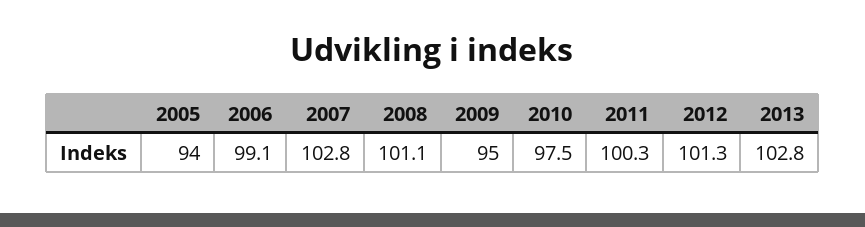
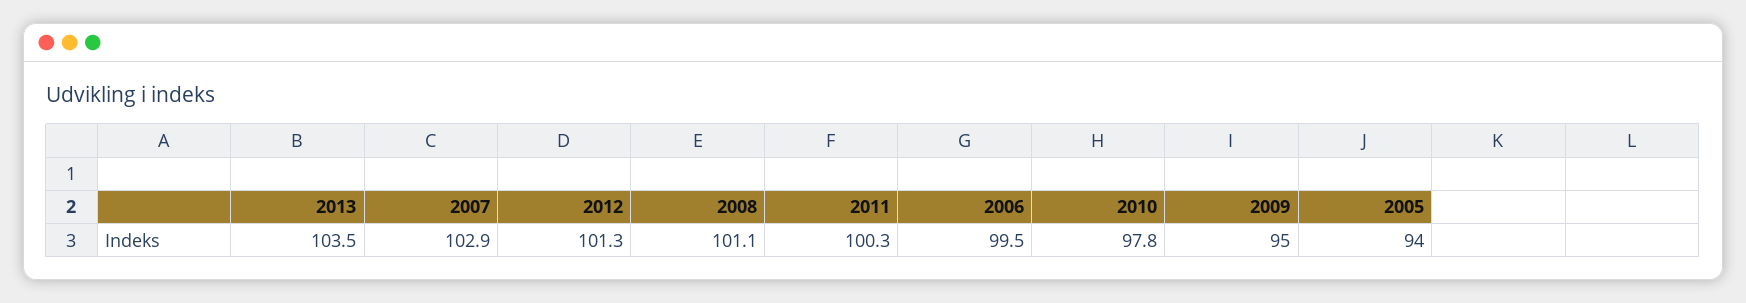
  {
    "2005": 94,
-   "2006": 99.1,
+   "2006": 99.5,
-   "2007": 102.8,
+   "2007": 102.9,
    "2008": 101.1,
    "2009": 95,
-   "2010": 97.5,
+   "2010": 97.8,
    "2011": 100.3,
    "2012": 101.3,
-   "2013": 102.8
+   "2013": 103.5
  }

